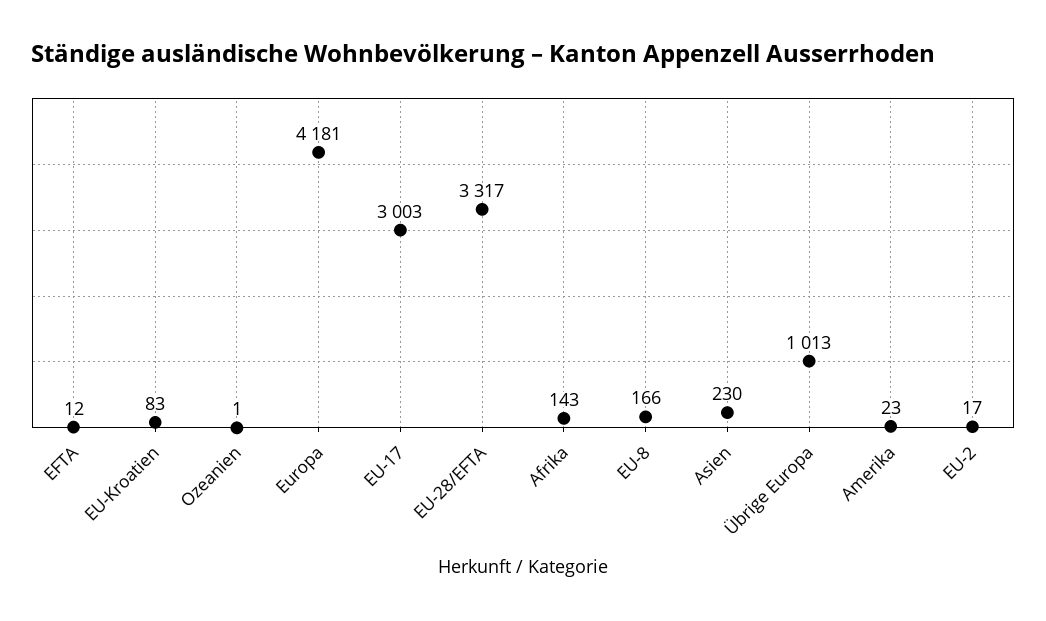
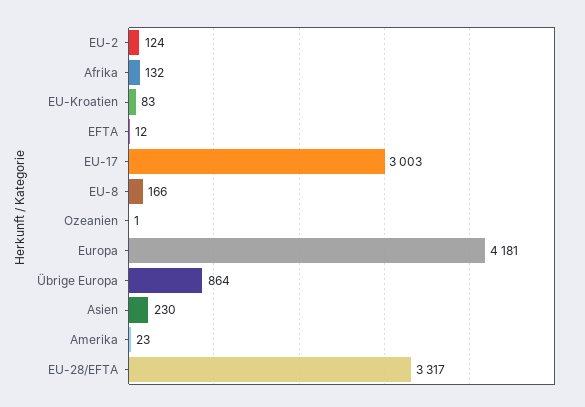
  {
    "EFTA": 12,
    "EU-Kroatien": 83,
    "Ozeanien": 1,
    "Europa": 4181,
    "EU-17": 3003,
    "EU-28/EFTA": 3317,
-   "Afrika": 143,
+   "Afrika": 132,
    "EU-8": 166,
    "Asien": 230,
-   "Übrige Europa": 1013,
+   "Übrige Europa": 864,
    "Amerika": 23,
-   "EU-2": 17
+   "EU-2": 124
  }

